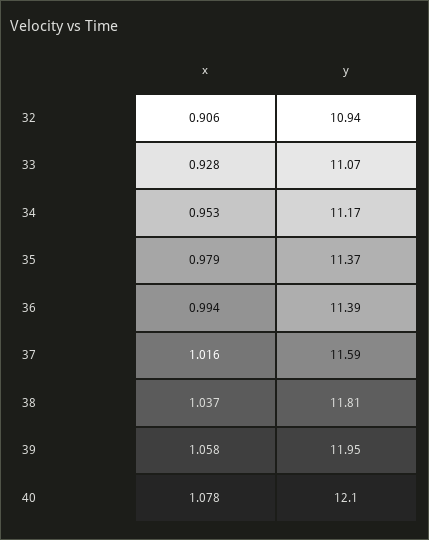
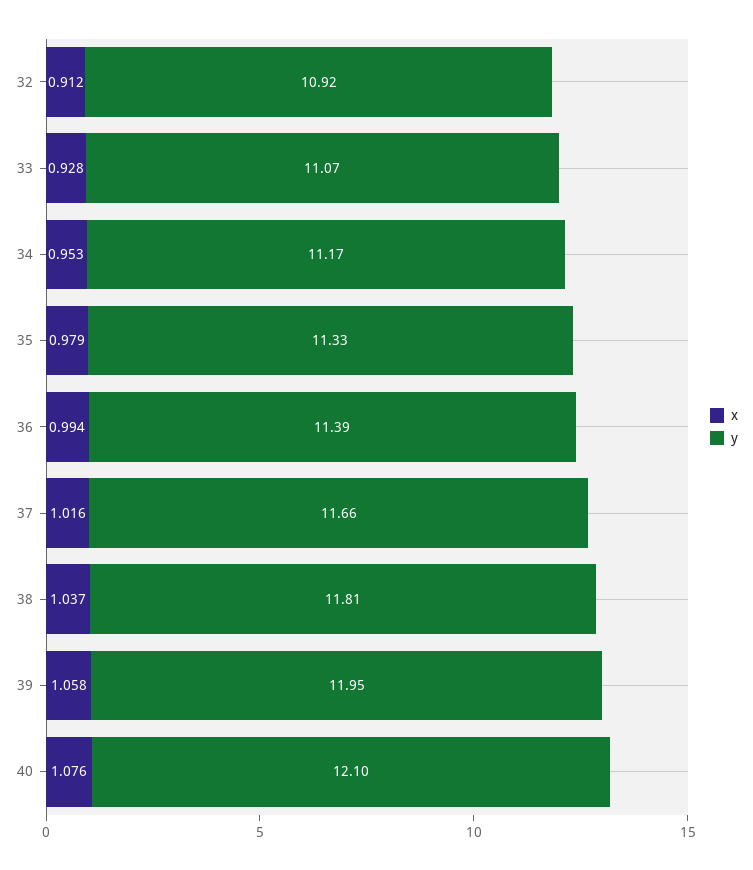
  {
    "x": {
-     "32": 0.906,
+     "32": 0.912,
      "33": 0.928,
      "34": 0.953,
      "35": 0.979,
      "36": 0.994,
      "37": 1.016,
      "38": 1.037,
      "39": 1.058,
-     "40": 1.078
+     "40": 1.076
    },
    "y": {
-     "32": 10.94,
+     "32": 10.92,
      "33": 11.07,
      "34": 11.17,
-     "35": 11.37,
+     "35": 11.33,
      "36": 11.39,
-     "37": 11.59,
+     "37": 11.66,
      "38": 11.81,
      "39": 11.95,
      "40": 12.1
    }
  }

